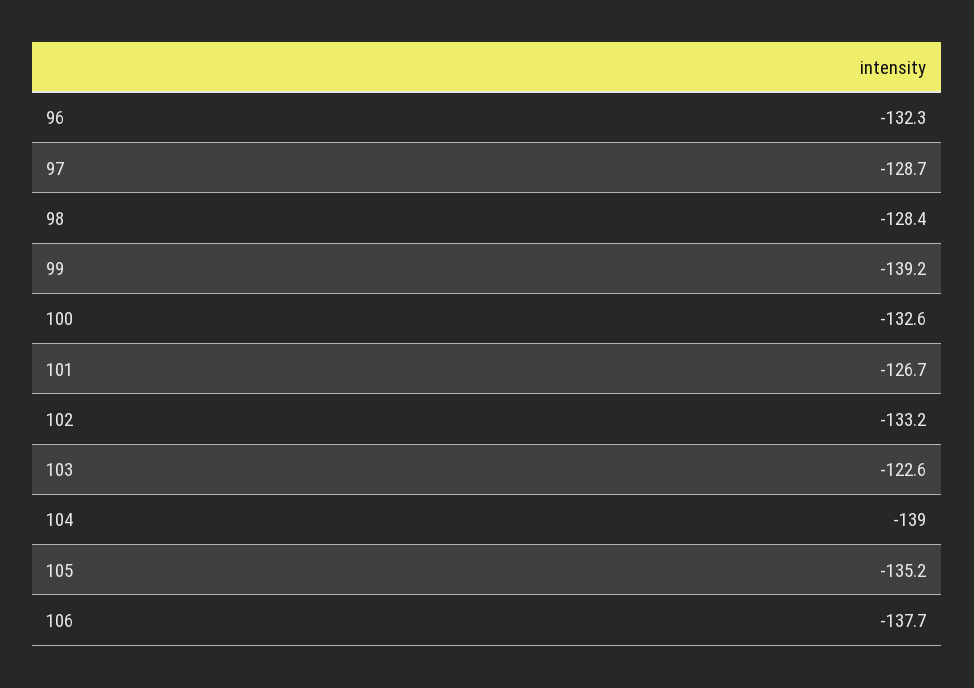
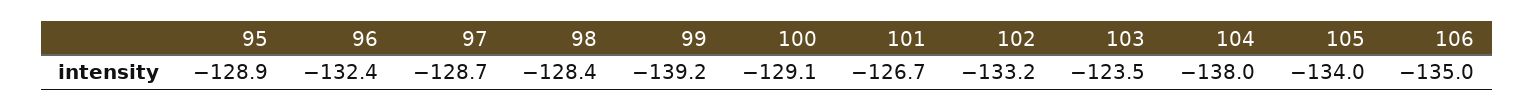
  {
-   "96": -132.3,
+   "96": -132.4,
    "97": -128.7,
    "98": -128.4,
    "99": -139.2,
-   "100": -132.6,
+   "100": -129.1,
    "101": -126.7,
    "102": -133.2,
-   "103": -122.6,
+   "103": -123.5,
-   "104": -139,
+   "104": -138,
-   "105": -135.2,
+   "105": -134,
-   "106": -137.7
+   "106": -135,
+   "95": -128.9
  }

